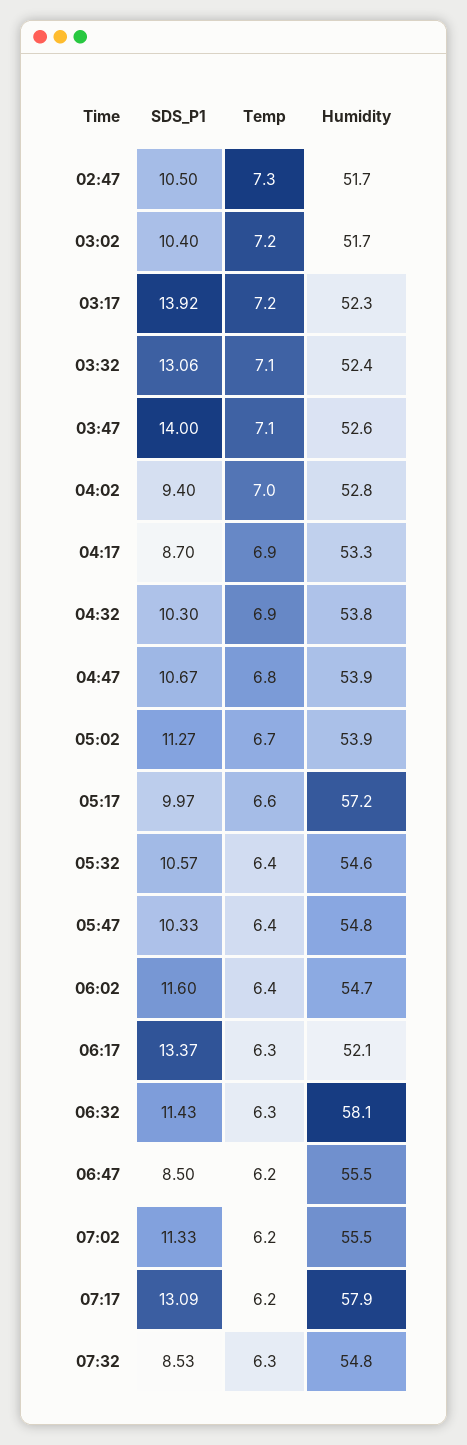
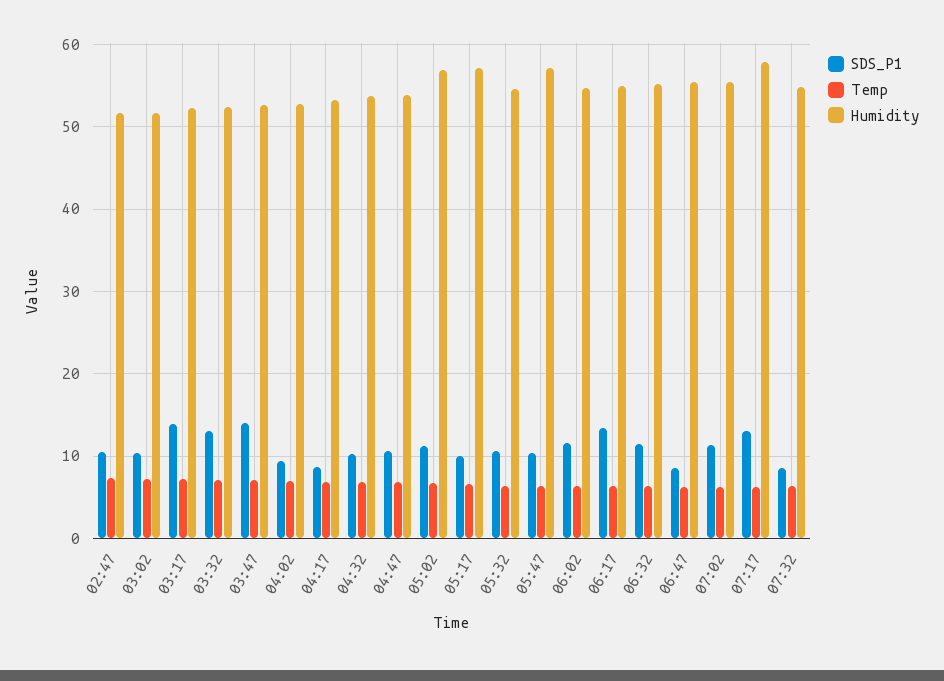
  {
    "SDS_P1": {
      "02:47": 10.5,
      "03:02": 10.4,
      "03:17": 13.92,
      "03:32": 13.06,
      "03:47": 14,
      "04:02": 9.4,
      "04:17": 8.7,
      "04:32": 10.3,
      "04:47": 10.67,
      "05:02": 11.27,
      "05:17": 9.97,
      "05:32": 10.57,
      "05:47": 10.33,
      "06:02": 11.6,
      "06:17": 13.37,
      "06:32": 11.43,
      "06:47": 8.5,
      "07:02": 11.33,
      "07:17": 13.09,
      "07:32": 8.53
    },
    "Temp": {
      "02:47": 7.3,
      "03:02": 7.2,
      "03:17": 7.2,
      "03:32": 7.1,
      "03:47": 7.1,
      "04:02": 7,
      "04:17": 6.9,
      "04:32": 6.9,
      "04:47": 6.8,
      "05:02": 6.7,
      "05:17": 6.6,
      "05:32": 6.4,
      "05:47": 6.4,
      "06:02": 6.4,
      "06:17": 6.3,
      "06:32": 6.3,
      "06:47": 6.2,
      "07:02": 6.2,
      "07:17": 6.2,
      "07:32": 6.3
    },
    "Humidity": {
      "02:47": 51.7,
      "03:02": 51.7,
      "03:17": 52.3,
      "03:32": 52.4,
      "03:47": 52.6,
      "04:02": 52.8,
      "04:17": 53.3,
      "04:32": 53.8,
      "04:47": 53.9,
-     "05:02": 53.9,
+     "05:02": 57,
      "05:17": 57.2,
      "05:32": 54.6,
-     "05:47": 54.8,
+     "05:47": 57,
      "06:02": 54.7,
-     "06:17": 52.1,
+     "06:17": 55,
-     "06:32": 58.1,
+     "06:32": 55,
      "06:47": 55.5,
      "07:02": 55.5,
      "07:17": 57.9,
      "07:32": 54.8
    }
  }

